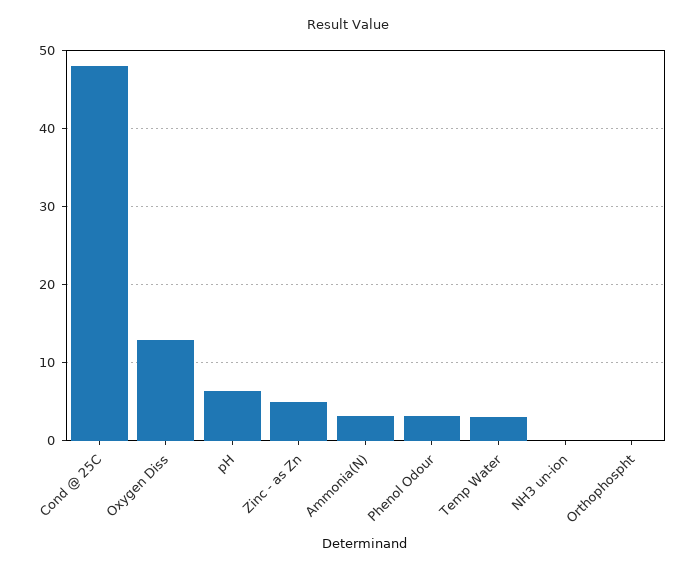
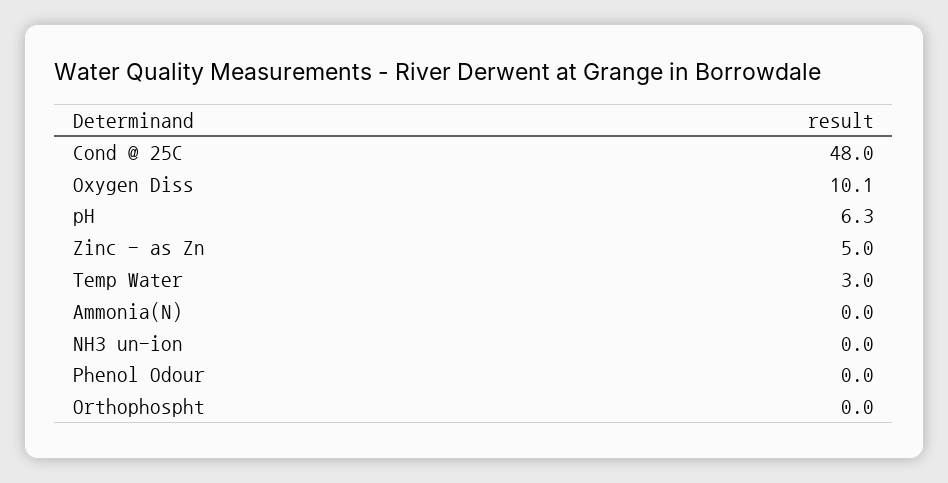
  {
    "Cond @ 25C": 48,
-   "Oxygen Diss": 13,
+   "Oxygen Diss": 10.1,
    "pH": 6.3,
    "Zinc - as Zn": 5,
-   "Ammonia(N)": 3,
+   "Ammonia(N)": 0,
-   "Phenol Odour": 3,
+   "Phenol Odour": 0,
    "Temp Water": 3,
    "NH3 un-ion": 0,
    "Orthophospht": 0
  }

